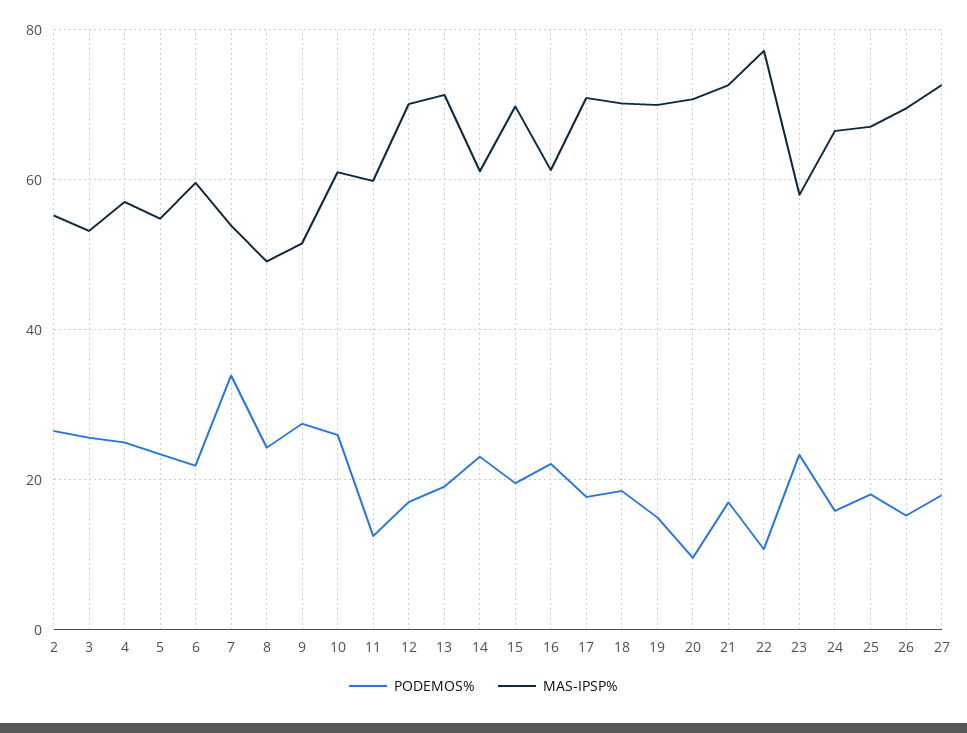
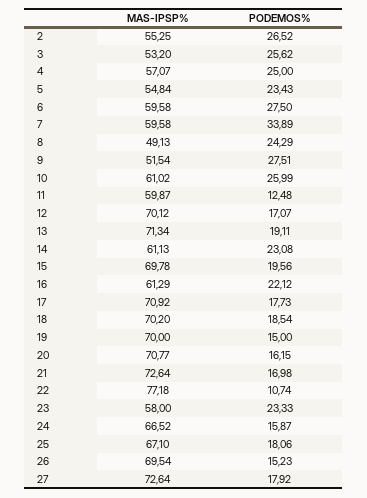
  {
    "PODEMOS%": {
      "2": 26.52,
      "3": 25.62,
      "4": 25,
      "5": 23.43,
-     "6": 22,
+     "6": 27.5,
      "7": 33.89,
      "8": 24.29,
      "9": 27.51,
      "10": 25.99,
      "11": 12.48,
      "12": 17.07,
      "13": 19.11,
      "14": 23.08,
      "15": 19.56,
      "16": 22.12,
      "17": 17.73,
      "18": 18.54,
      "19": 15,
-     "20": 10,
+     "20": 16.15,
      "21": 16.98,
      "22": 10.74,
      "23": 23.33,
      "24": 15.87,
      "25": 18.06,
      "26": 15.23,
      "27": 17.92
    },
    "MAS-IPSP%": {
      "2": 55.25,
      "3": 53.2,
      "4": 57.07,
      "5": 54.84,
      "6": 59.58,
-     "7": 54,
+     "7": 59.58,
      "8": 49.13,
      "9": 51.54,
      "10": 61.02,
      "11": 59.87,
      "12": 70.12,
      "13": 71.34,
      "14": 61.13,
      "15": 69.78,
      "16": 61.29,
      "17": 70.92,
      "18": 70.2,
      "19": 70,
      "20": 70.77,
      "21": 72.64,
      "22": 77.18,
      "23": 58,
      "24": 66.52,
      "25": 67.1,
      "26": 69.54,
      "27": 72.64
    }
  }

